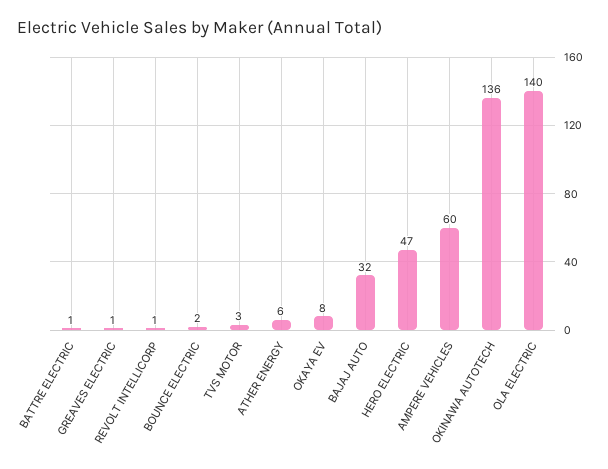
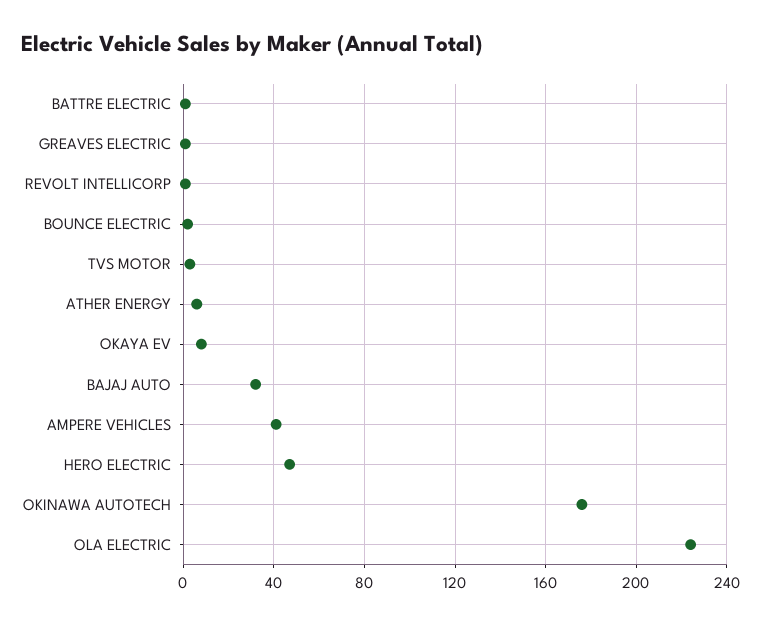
  {
    "BATTRE ELECTRIC": 1,
    "GREAVES ELECTRIC": 1,
    "REVOLT INTELLICORP": 1,
    "BOUNCE ELECTRIC": 2,
    "TVS MOTOR": 3,
    "ATHER ENERGY": 6,
    "OKAYA EV": 8,
    "BAJAJ AUTO": 32,
    "HERO ELECTRIC": 47,
-   "AMPERE VEHICLES": 60,
+   "AMPERE VEHICLES": 40,
-   "OKINAWA AUTOTECH": 136,
+   "OKINAWA AUTOTECH": 175,
-   "OLA ELECTRIC": 140
+   "OLA ELECTRIC": 225
  }

